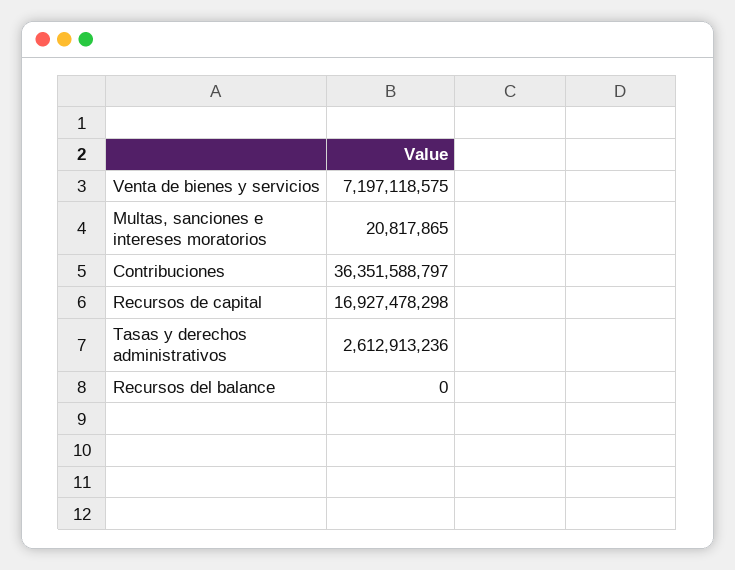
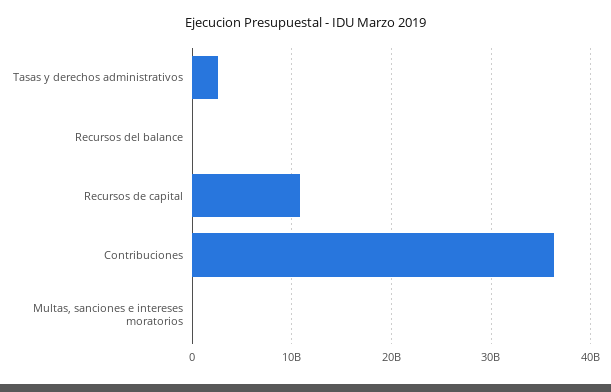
  {
-   "Venta de bienes y servicios": 7197118575,
    "Multas, sanciones e intereses moratorios": 20817865,
    "Contribuciones": 36351588797,
-   "Recursos de capital": 16927478298,
+   "Recursos de capital": 11000000000,
    "Tasas y derechos administrativos": 2612913236,
    "Recursos del balance": 0
  }

